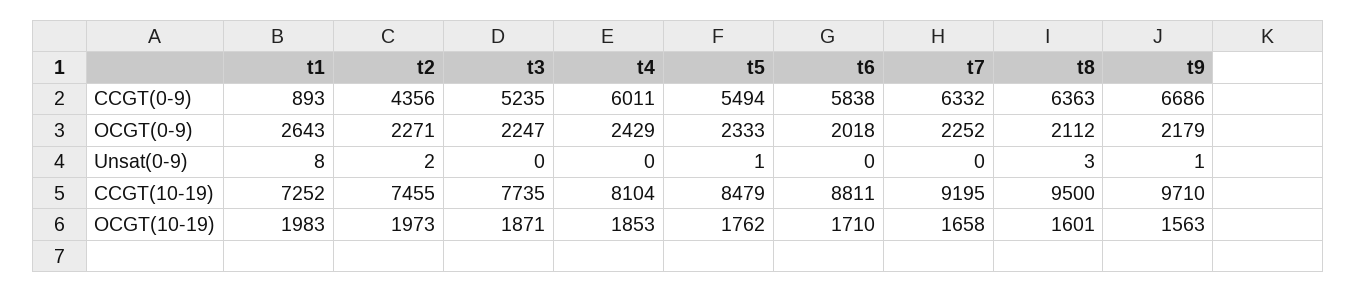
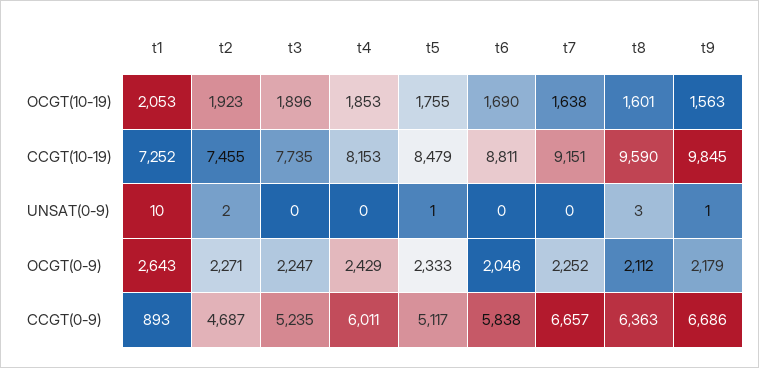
  {
    "t1": {
      "CCGT(0-9)": 893,
      "OCGT(0-9)": 2643,
-     "Unsat(0-9)": 8,
+     "Unsat(0-9)": 10,
      "CCGT(10-19)": 7252,
-     "OCGT(10-19)": 1983
+     "OCGT(10-19)": 2053
    },
    "t2": {
-     "CCGT(0-9)": 4356,
+     "CCGT(0-9)": 4687,
      "OCGT(0-9)": 2271,
      "Unsat(0-9)": 2,
      "CCGT(10-19)": 7455,
-     "OCGT(10-19)": 1973
+     "OCGT(10-19)": 1923
    },
    "t3": {
      "CCGT(0-9)": 5235,
      "OCGT(0-9)": 2247,
      "Unsat(0-9)": 0,
      "CCGT(10-19)": 7735,
-     "OCGT(10-19)": 1871
+     "OCGT(10-19)": 1896
    },
    "t4": {
      "CCGT(0-9)": 6011,
      "OCGT(0-9)": 2429,
      "Unsat(0-9)": 0,
-     "CCGT(10-19)": 8104,
+     "CCGT(10-19)": 8153,
      "OCGT(10-19)": 1853
    },
    "t5": {
-     "CCGT(0-9)": 5494,
+     "CCGT(0-9)": 5117,
      "OCGT(0-9)": 2333,
      "Unsat(0-9)": 1,
      "CCGT(10-19)": 8479,
-     "OCGT(10-19)": 1762
+     "OCGT(10-19)": 1755
    },
    "t6": {
      "CCGT(0-9)": 5838,
-     "OCGT(0-9)": 2018,
+     "OCGT(0-9)": 2046,
      "Unsat(0-9)": 0,
      "CCGT(10-19)": 8811,
-     "OCGT(10-19)": 1710
+     "OCGT(10-19)": 1690
    },
    "t7": {
-     "CCGT(0-9)": 6332,
+     "CCGT(0-9)": 6657,
      "OCGT(0-9)": 2252,
      "Unsat(0-9)": 0,
-     "CCGT(10-19)": 9195,
+     "CCGT(10-19)": 9151,
-     "OCGT(10-19)": 1658
+     "OCGT(10-19)": 1638
    },
    "t8": {
      "CCGT(0-9)": 6363,
      "OCGT(0-9)": 2112,
      "Unsat(0-9)": 3,
-     "CCGT(10-19)": 9500,
+     "CCGT(10-19)": 9590,
      "OCGT(10-19)": 1601
    },
    "t9": {
      "CCGT(0-9)": 6686,
      "OCGT(0-9)": 2179,
      "Unsat(0-9)": 1,
-     "CCGT(10-19)": 9710,
+     "CCGT(10-19)": 9845,
      "OCGT(10-19)": 1563
    }
  }

